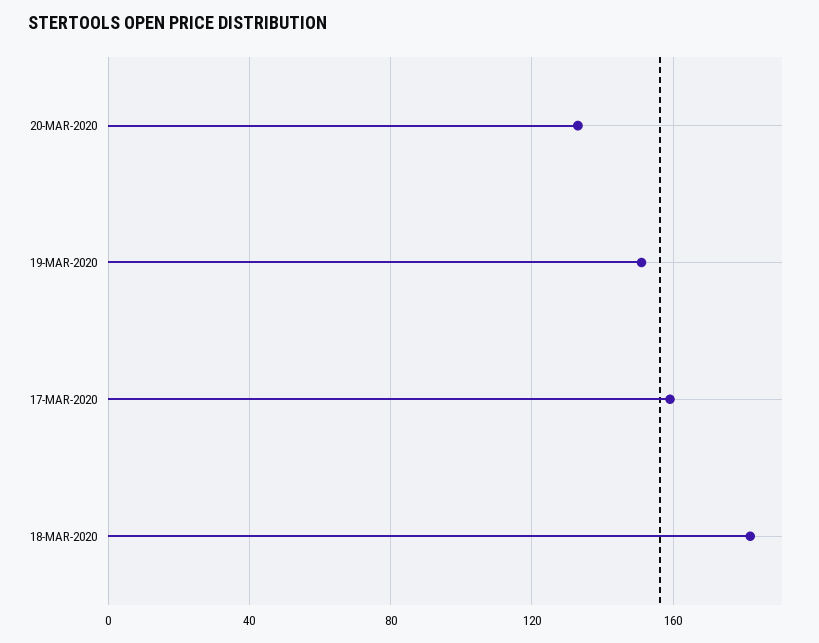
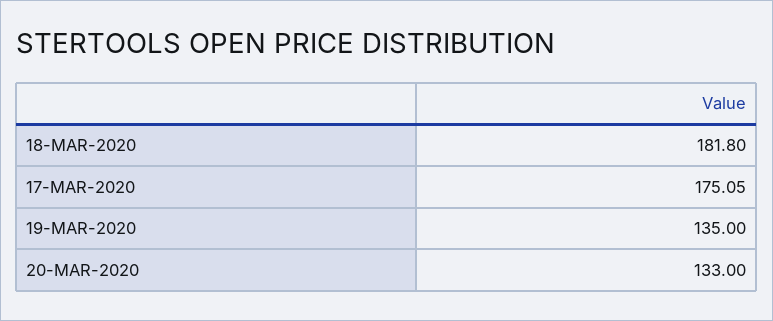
  {
    "20-MAR-2020": 133,
-   "19-MAR-2020": 150,
+   "19-MAR-2020": 135,
-   "17-MAR-2020": 160,
+   "17-MAR-2020": 175.05,
    "18-MAR-2020": 181.8
  }

